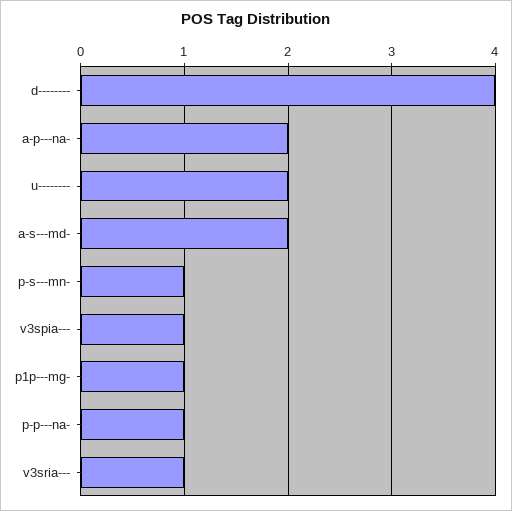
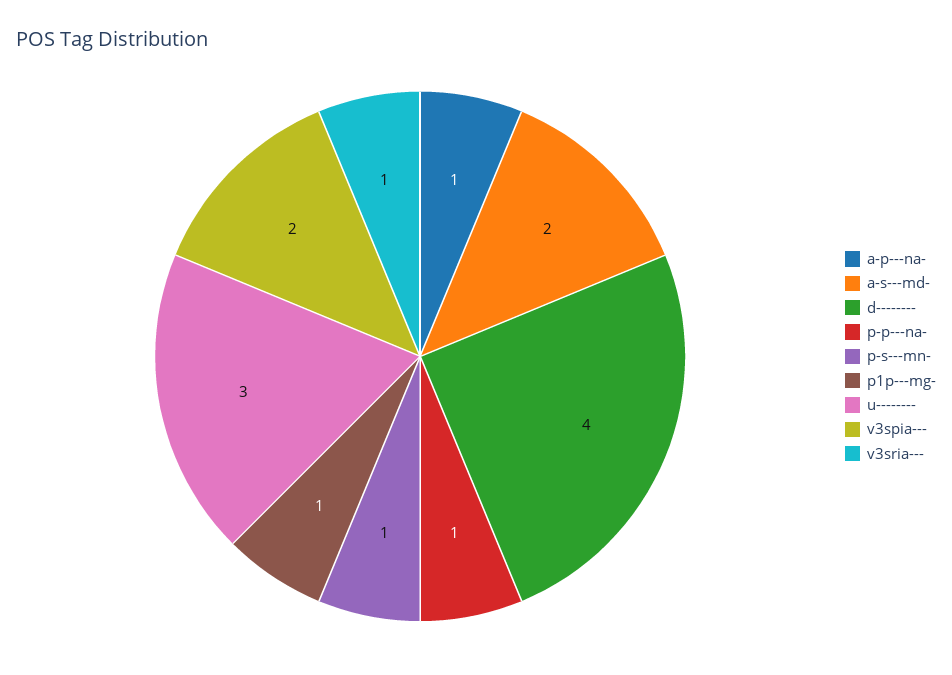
  {
    "d--------": 4,
-   "a-p---na-": 2,
+   "a-p---na-": 1,
-   "u--------": 2,
+   "u--------": 3,
    "a-s---md-": 2,
    "p-s---mn-": 1,
-   "v3spia---": 1,
+   "v3spia---": 2,
    "p1p---mg-": 1,
    "p-p---na-": 1,
    "v3sria---": 1
  }

